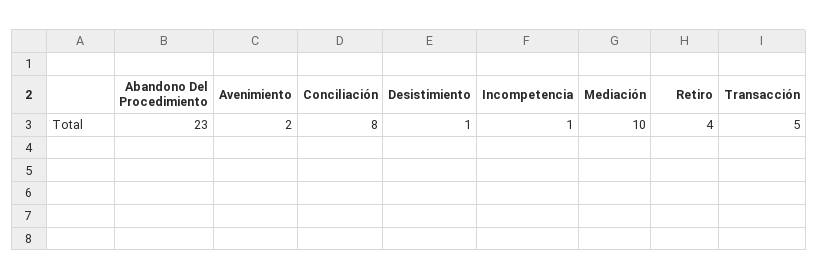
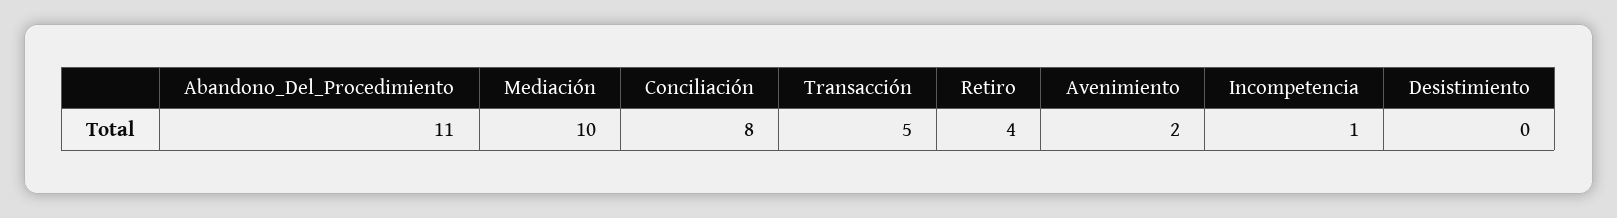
  {
-   "Abandono Del Procedimiento": 23,
+   "Abandono Del Procedimiento": 11,
    "Avenimiento": 2,
    "Conciliación": 8,
-   "Desistimiento": 1,
+   "Desistimiento": 0,
    "Incompetencia": 1,
    "Mediación": 10,
    "Retiro": 4,
    "Transacción": 5
  }

